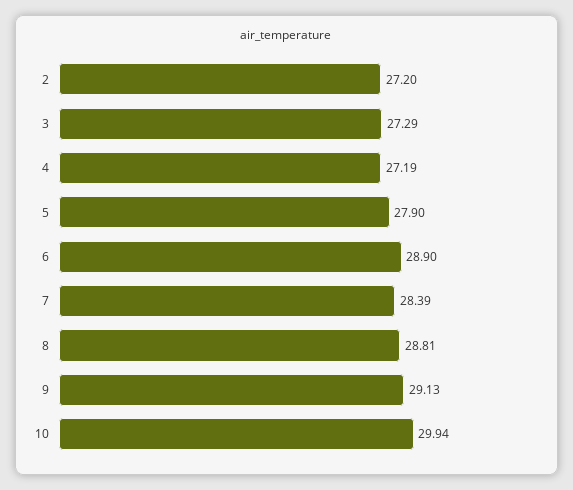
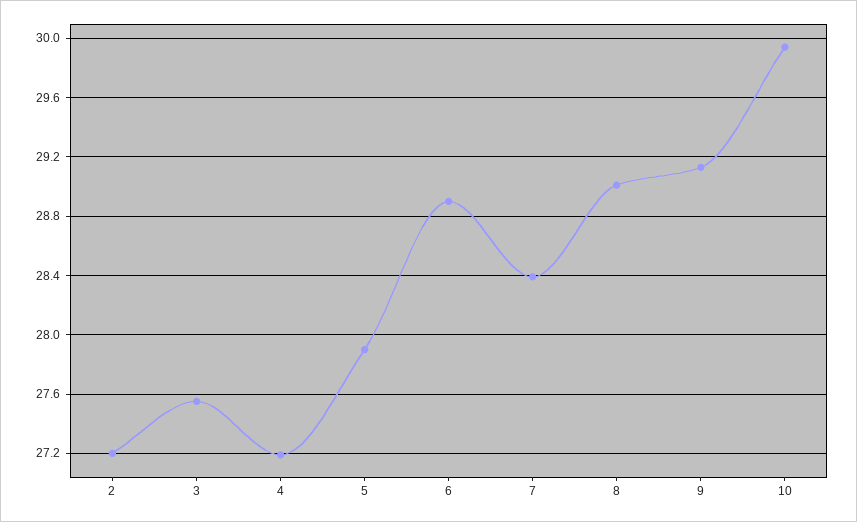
  {
    "2": 27.2,
-   "3": 27.29,
+   "3": 27.55,
    "4": 27.19,
    "5": 27.9,
    "6": 28.9,
    "7": 28.39,
-   "8": 28.81,
+   "8": 29,
    "9": 29.13,
    "10": 29.94
  }

